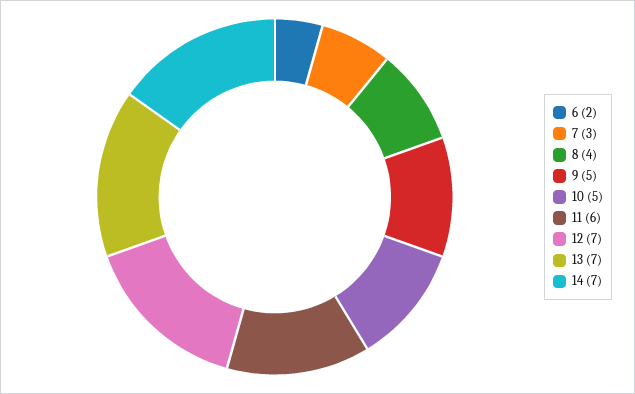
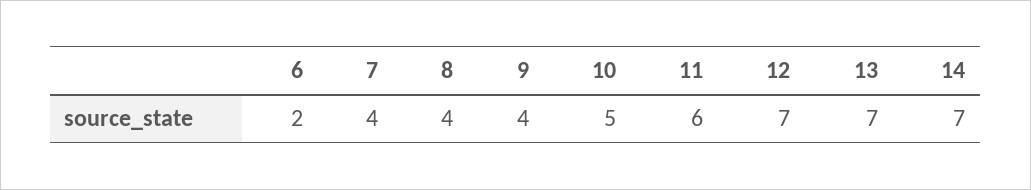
  {
    "6": 2,
-   "7": 3,
+   "7": 4,
    "8": 4,
-   "9": 5,
+   "9": 4,
    "10": 5,
    "11": 6,
    "12": 7,
    "13": 7,
    "14": 7
  }

